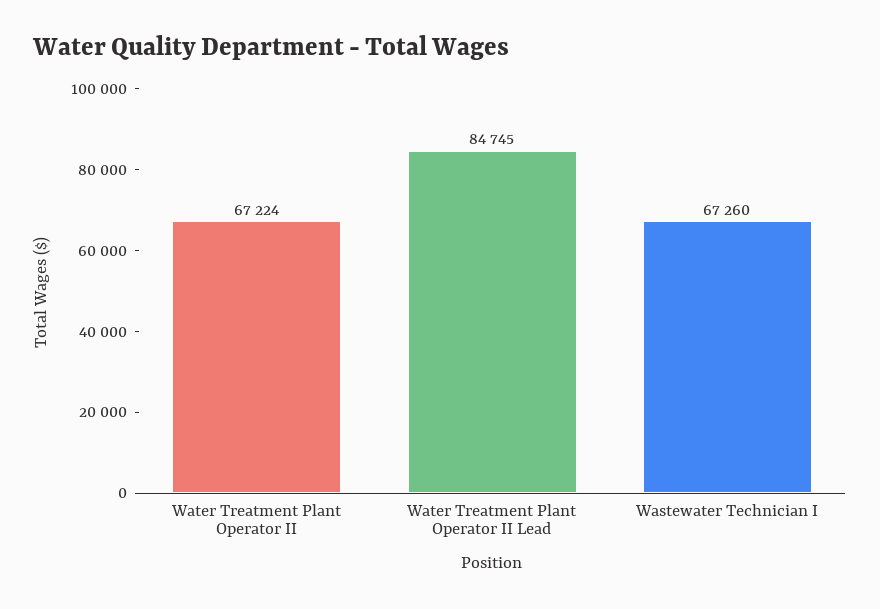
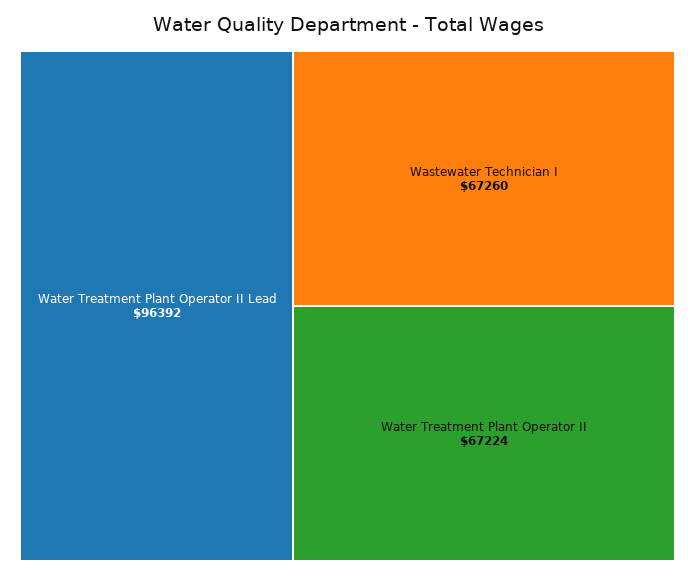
  {
    "Water Treatment Plant Operator II": 67224,
-   "Water Treatment Plant Operator II Lead": 84745,
+   "Water Treatment Plant Operator II Lead": 96392,
    "Wastewater Technician I": 67260
  }

